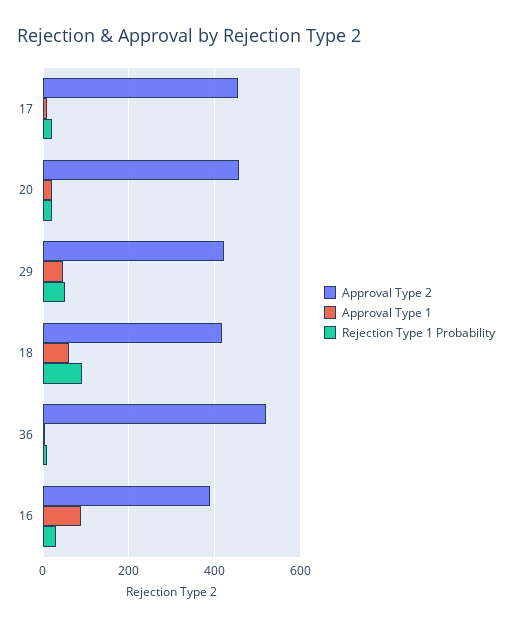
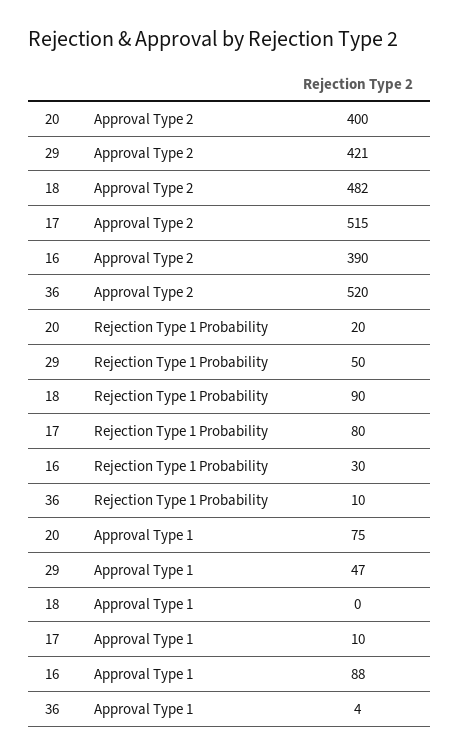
  {
    "Approval Type 2": {
-     "17": 460,
+     "17": 515,
-     "20": 460,
+     "20": 400,
      "29": 421,
-     "18": 420,
+     "18": 482,
      "36": 520,
      "16": 390
    },
    "Approval Type 1": {
      "17": 10,
-     "20": 20,
+     "20": 75,
      "29": 47,
-     "18": 60,
+     "18": 0,
      "36": 4,
      "16": 88
    },
    "Rejection Type 1 Probability": {
-     "17": 20,
+     "17": 80,
      "20": 20,
      "29": 50,
      "18": 90,
      "36": 10,
      "16": 30
    }
  }

